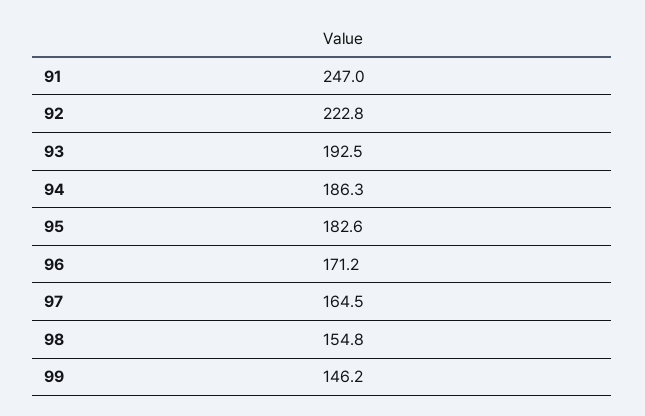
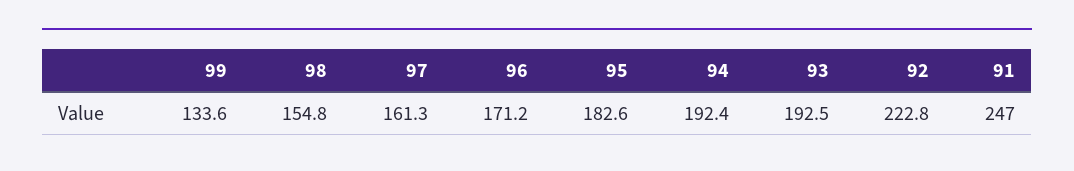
  {
    "91": 247,
    "92": 222.8,
    "93": 192.5,
-   "94": 186.3,
+   "94": 192.4,
    "95": 182.6,
    "96": 171.2,
-   "97": 164.5,
+   "97": 161.3,
    "98": 154.8,
-   "99": 146.2
+   "99": 133.6
  }

